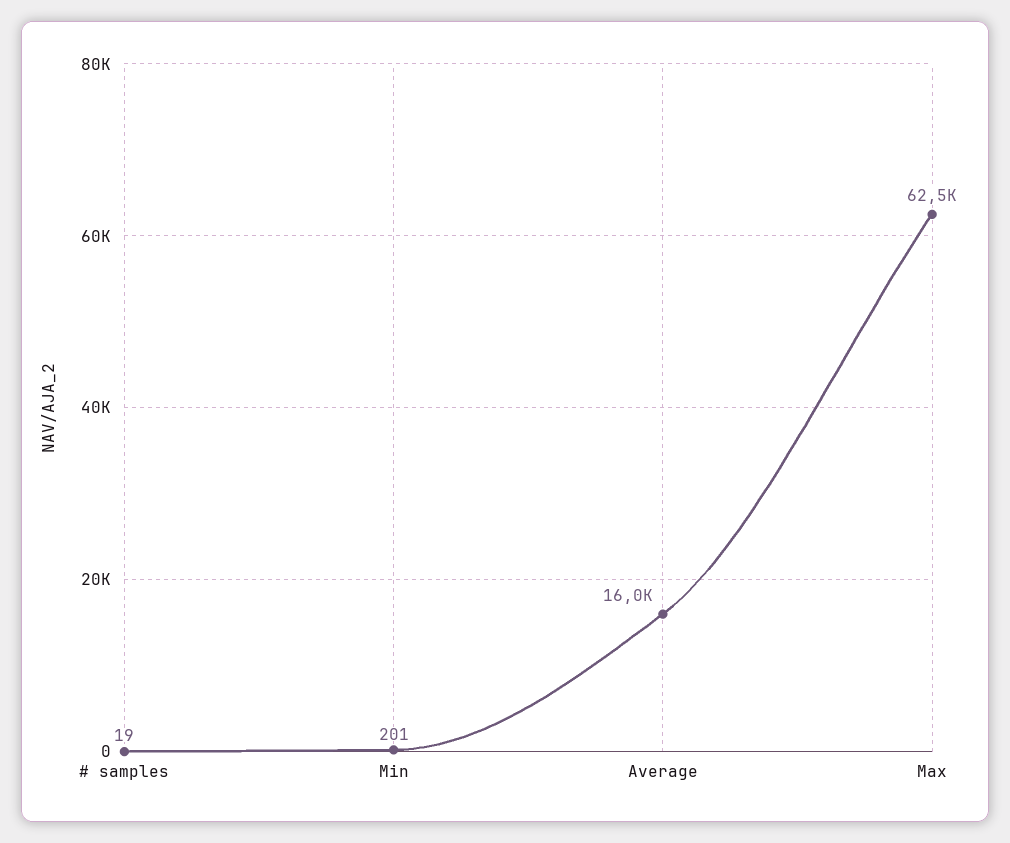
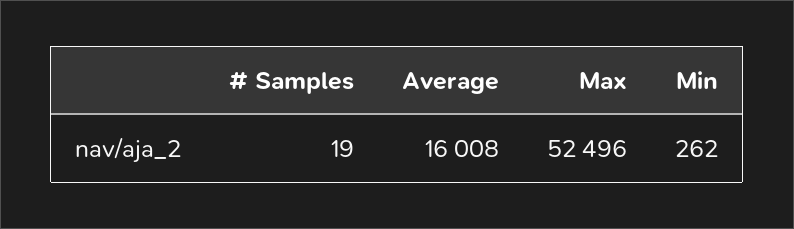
  {
    "# samples": 19,
-   "Min": 201,
+   "Min": 262,
    "Average": 16008,
-   "Max": 62500
+   "Max": 52496
  }

